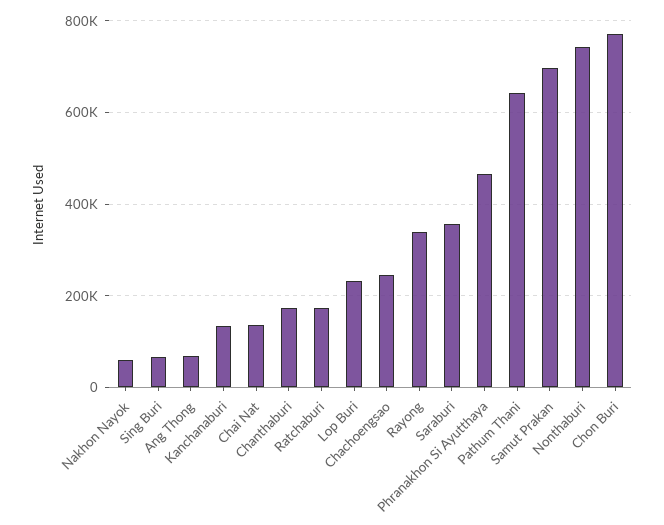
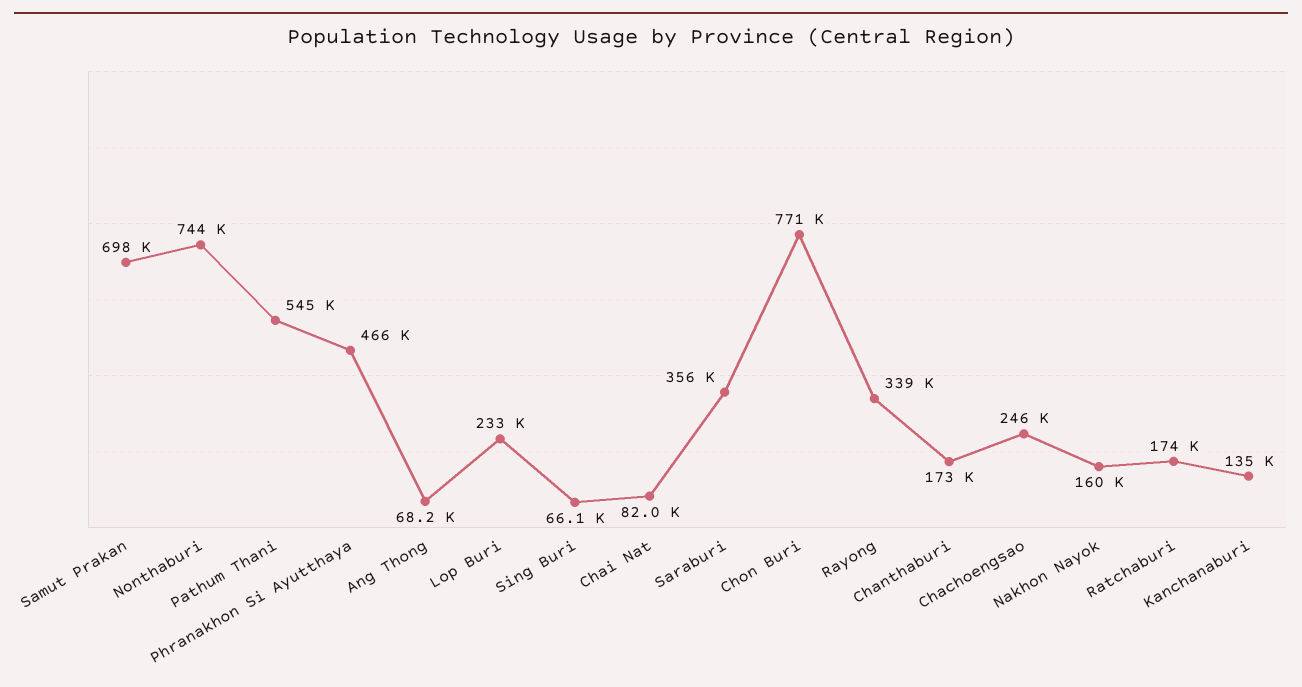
  {
-   "Nakhon Nayok": 60000,
+   "Nakhon Nayok": 160000,
    "Sing Buri": 66100,
    "Ang Thong": 68200,
    "Kanchanaburi": 135000,
-   "Chai Nat": 140000,
+   "Chai Nat": 82000,
    "Chanthaburi": 173000,
    "Ratchaburi": 174000,
    "Lop Buri": 233000,
    "Chachoengsao": 246000,
    "Rayong": 339000,
    "Saraburi": 356000,
    "Phranakhon Si Ayutthaya": 466000,
-   "Pathum Thani": 640000,
+   "Pathum Thani": 545000,
    "Samut Prakan": 698000,
    "Nonthaburi": 744000,
    "Chon Buri": 771000
  }

